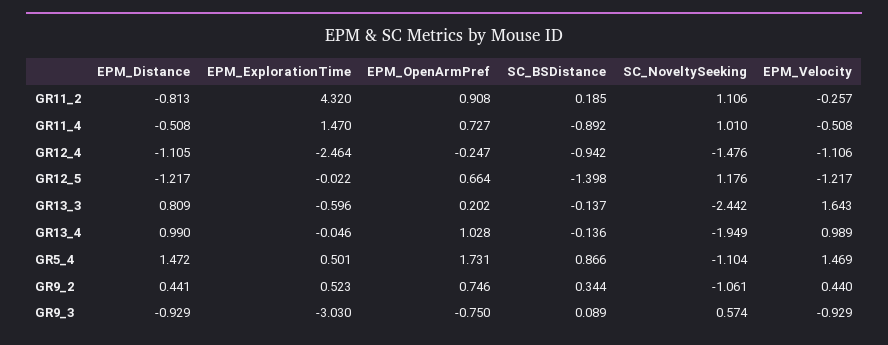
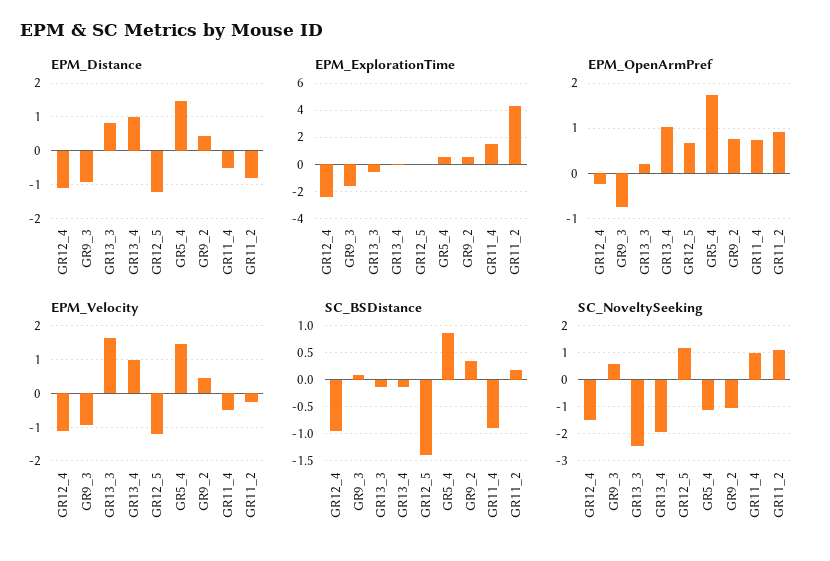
  {
    "EPM_Distance": {
      "GR11_2": -0.813,
      "GR11_4": -0.508,
      "GR12_4": -1.105,
      "GR12_5": -1.217,
      "GR13_3": 0.809,
      "GR13_4": 0.99,
      "GR5_4": 1.472,
      "GR9_2": 0.441,
      "GR9_3": -0.929
    },
    "EPM_ExplorationTime": {
      "GR11_2": 4.32,
      "GR11_4": 1.47,
      "GR12_4": -2.464,
      "GR12_5": -0.022,
      "GR13_3": -0.596,
      "GR13_4": -0.046,
      "GR5_4": 0.501,
      "GR9_2": 0.523,
-     "GR9_3": -3.03
+     "GR9_3": -1.5
    },
    "EPM_OpenArmPref": {
      "GR11_2": 0.908,
      "GR11_4": 0.727,
      "GR12_4": -0.247,
      "GR12_5": 0.664,
      "GR13_3": 0.202,
      "GR13_4": 1.028,
      "GR5_4": 1.731,
      "GR9_2": 0.746,
      "GR9_3": -0.75
    },
    "SC_BSDistance": {
      "GR11_2": 0.185,
      "GR11_4": -0.892,
      "GR12_4": -0.942,
      "GR12_5": -1.398,
      "GR13_3": -0.137,
      "GR13_4": -0.136,
      "GR5_4": 0.866,
      "GR9_2": 0.344,
      "GR9_3": 0.089
    },
    "SC_NoveltySeeking": {
      "GR11_2": 1.106,
      "GR11_4": 1.01,
      "GR12_4": -1.476,
      "GR12_5": 1.176,
      "GR13_3": -2.442,
      "GR13_4": -1.949,
      "GR5_4": -1.104,
      "GR9_2": -1.061,
      "GR9_3": 0.574
    },
    "EPM_Velocity": {
      "GR11_2": -0.257,
      "GR11_4": -0.508,
      "GR12_4": -1.106,
      "GR12_5": -1.217,
      "GR13_3": 1.643,
      "GR13_4": 0.989,
      "GR5_4": 1.469,
      "GR9_2": 0.44,
      "GR9_3": -0.929
    }
  }

